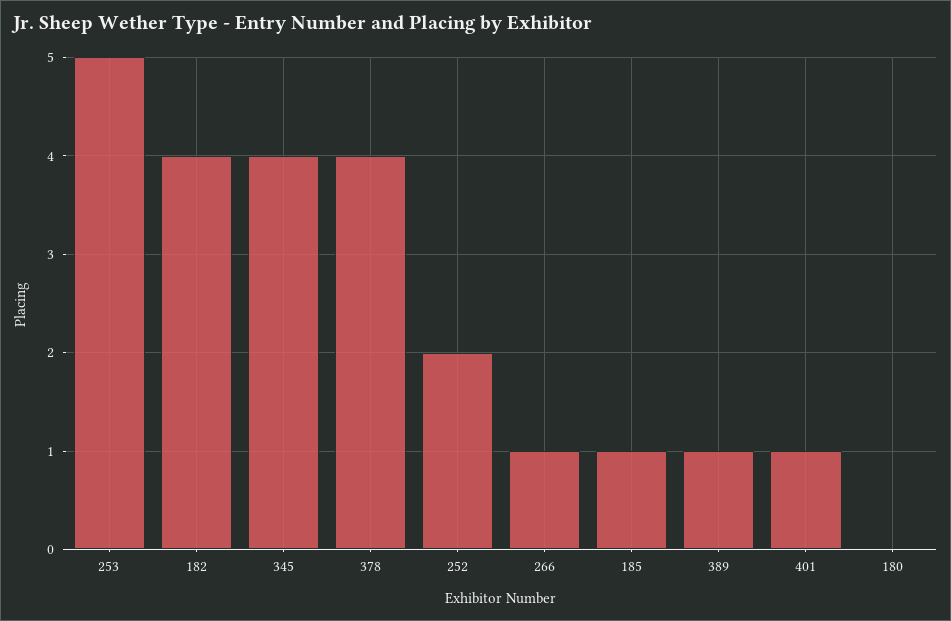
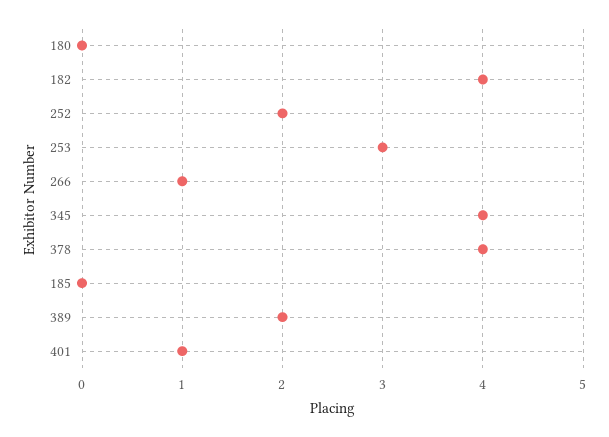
  {
-   "253": 5,
+   "253": 3,
    "182": 4,
    "345": 4,
    "378": 4,
    "252": 2,
    "266": 1,
-   "185": 1,
+   "185": 0,
-   "389": 1,
+   "389": 2,
    "401": 1,
    "180": 0
  }

